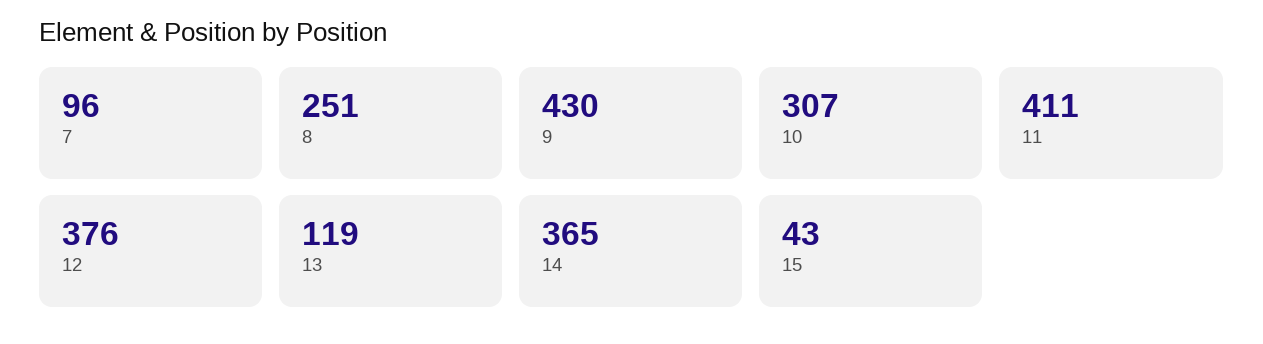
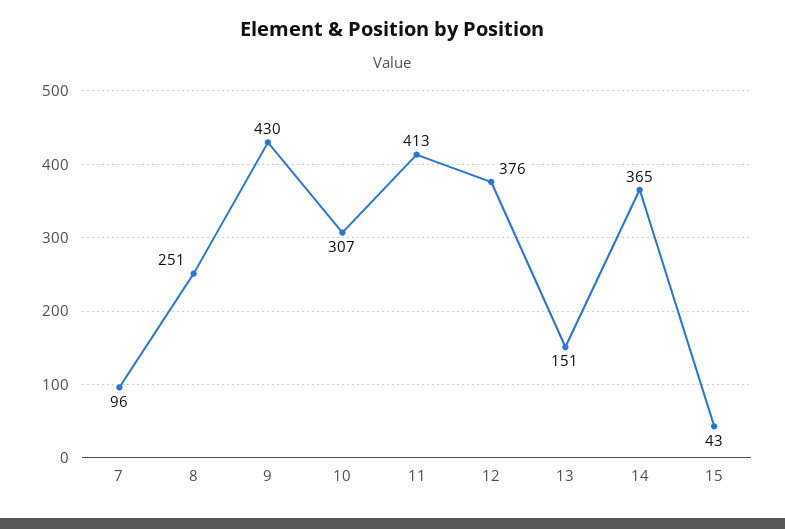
  {
    "7": 96,
    "8": 251,
    "9": 430,
    "10": 307,
-   "11": 411,
+   "11": 413,
    "12": 376,
-   "13": 119,
+   "13": 151,
    "14": 365,
    "15": 43
  }

